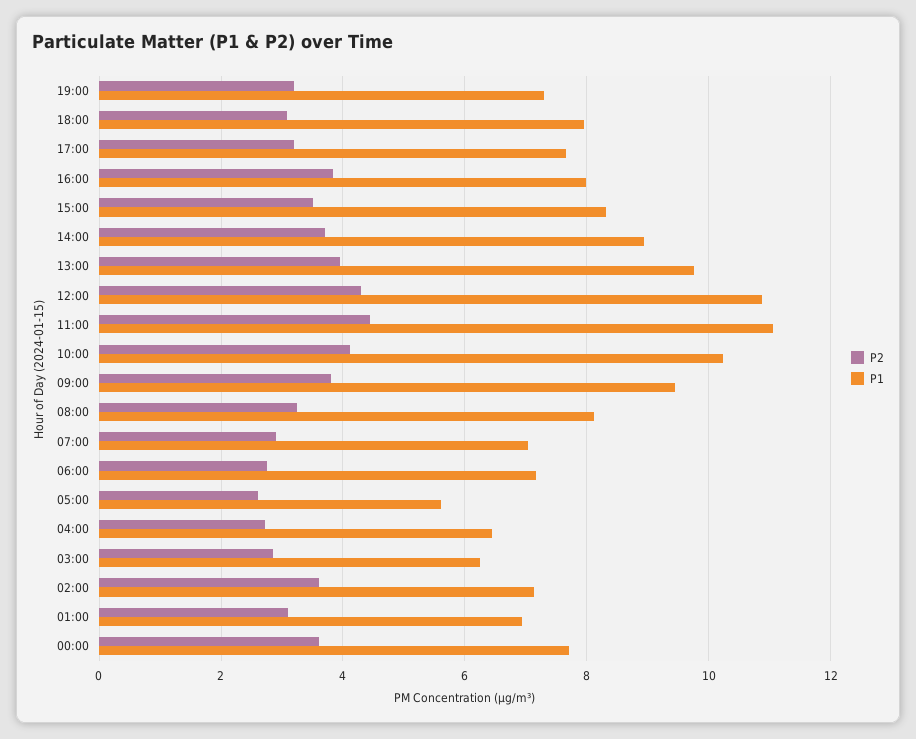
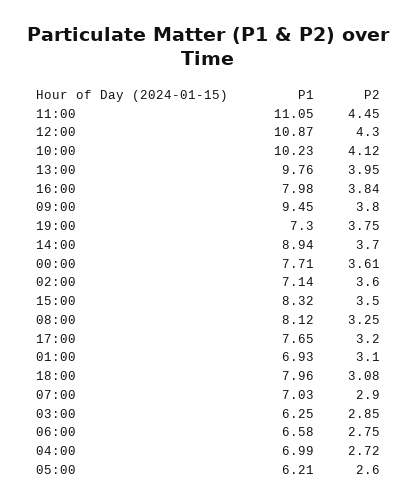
  {
    "P2": {
-     "19:00": 3.2,
+     "19:00": 3.75,
      "18:00": 3.08,
      "17:00": 3.2,
      "16:00": 3.84,
      "15:00": 3.5,
      "14:00": 3.7,
      "13:00": 3.95,
      "12:00": 4.3,
      "11:00": 4.45,
      "10:00": 4.12,
      "09:00": 3.8,
      "08:00": 3.25,
      "07:00": 2.9,
      "06:00": 2.75,
      "05:00": 2.6,
      "04:00": 2.72,
      "03:00": 2.85,
      "02:00": 3.6,
      "01:00": 3.1,
      "00:00": 3.61
    },
    "P1": {
      "19:00": 7.3,
      "18:00": 7.96,
      "17:00": 7.65,
      "16:00": 7.98,
      "15:00": 8.32,
      "14:00": 8.94,
      "13:00": 9.76,
      "12:00": 10.87,
      "11:00": 11.05,
      "10:00": 10.23,
      "09:00": 9.45,
      "08:00": 8.12,
      "07:00": 7.03,
-     "06:00": 7.2,
+     "06:00": 6.58,
-     "05:00": 5.6,
+     "05:00": 6.21,
-     "04:00": 6.4,
+     "04:00": 6.99,
      "03:00": 6.25,
      "02:00": 7.14,
      "01:00": 6.93,
      "00:00": 7.71
    }
  }

